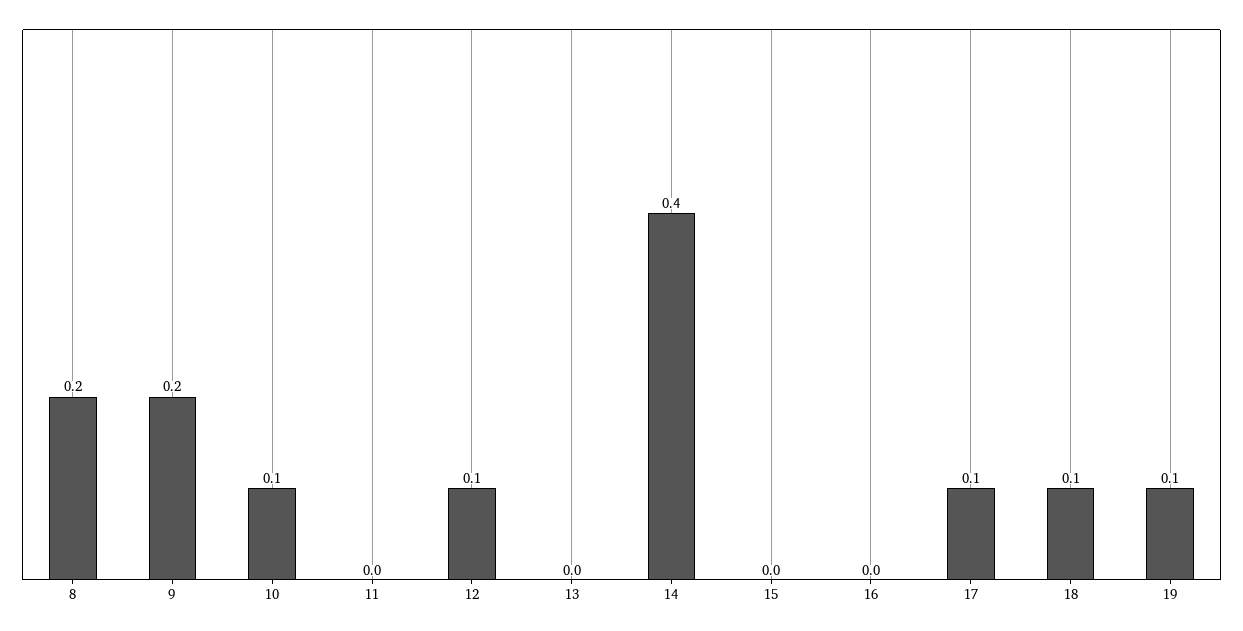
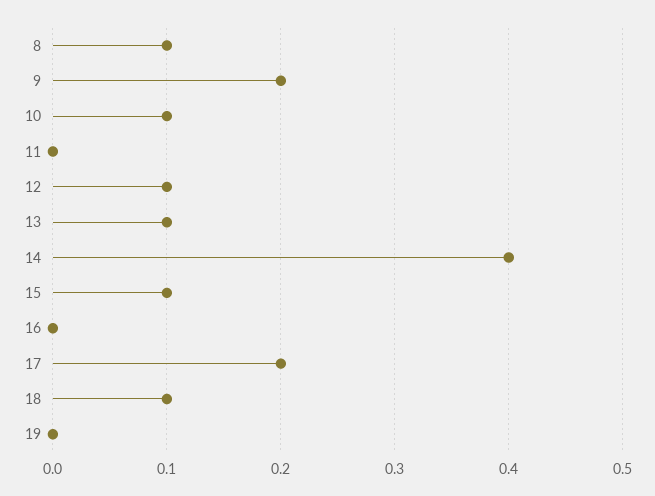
  {
-   "8": 0.2,
+   "8": 0.1,
    "9": 0.2,
    "10": 0.1,
    "11": 0,
    "12": 0.1,
-   "13": 0,
+   "13": 0.1,
    "14": 0.4,
-   "15": 0,
+   "15": 0.1,
    "16": 0,
-   "17": 0.1,
+   "17": 0.2,
    "18": 0.1,
-   "19": 0.1
+   "19": 0
  }

